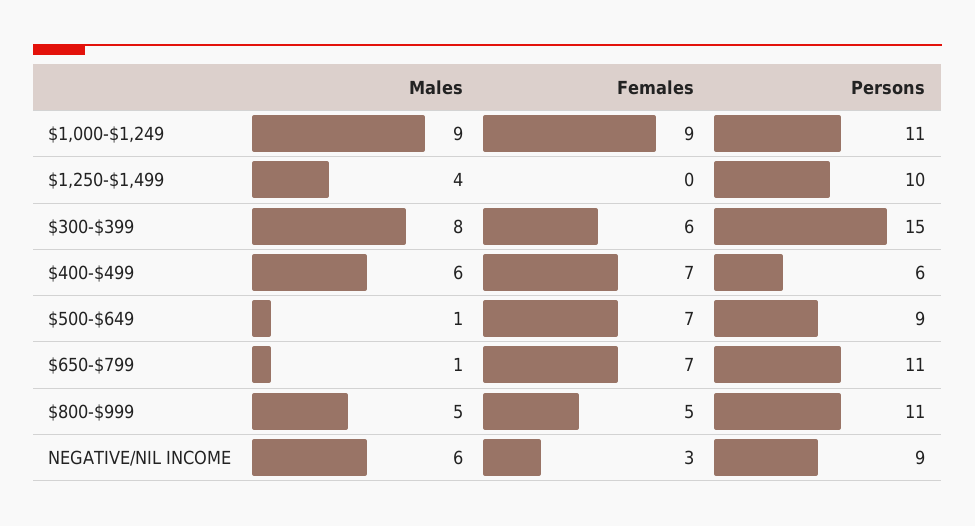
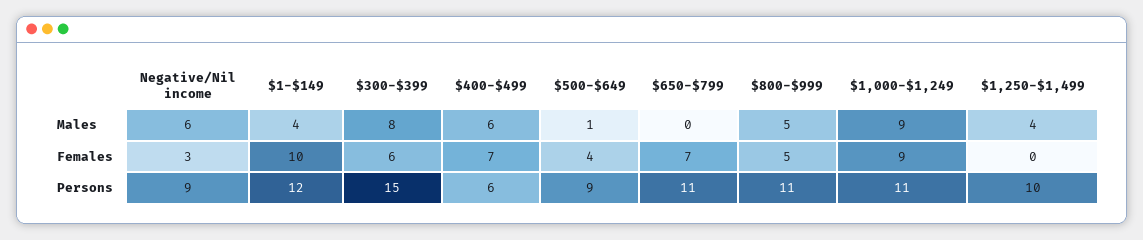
  {
    "Males": {
      "$1,000-$1,249": 9,
      "$1,250-$1,499": 4,
      "$300-$399": 8,
      "$400-$499": 6,
      "$500-$649": 1,
-     "$650-$799": 1,
+     "$650-$799": 0,
      "$800-$999": 5,
-     "NEGATIVE/NIL INCOME": 6
+     "NEGATIVE/NIL INCOME": 6,
+     "$1-$149": 4
    },
    "Females": {
      "$1,000-$1,249": 9,
      "$1,250-$1,499": 0,
      "$300-$399": 6,
      "$400-$499": 7,
-     "$500-$649": 7,
+     "$500-$649": 4,
      "$650-$799": 7,
      "$800-$999": 5,
-     "NEGATIVE/NIL INCOME": 3
+     "NEGATIVE/NIL INCOME": 3,
+     "$1-$149": 10
    },
    "Persons": {
      "$1,000-$1,249": 11,
      "$1,250-$1,499": 10,
      "$300-$399": 15,
      "$400-$499": 6,
      "$500-$649": 9,
      "$650-$799": 11,
      "$800-$999": 11,
-     "NEGATIVE/NIL INCOME": 9
+     "NEGATIVE/NIL INCOME": 9,
+     "$1-$149": 12
    }
  }

